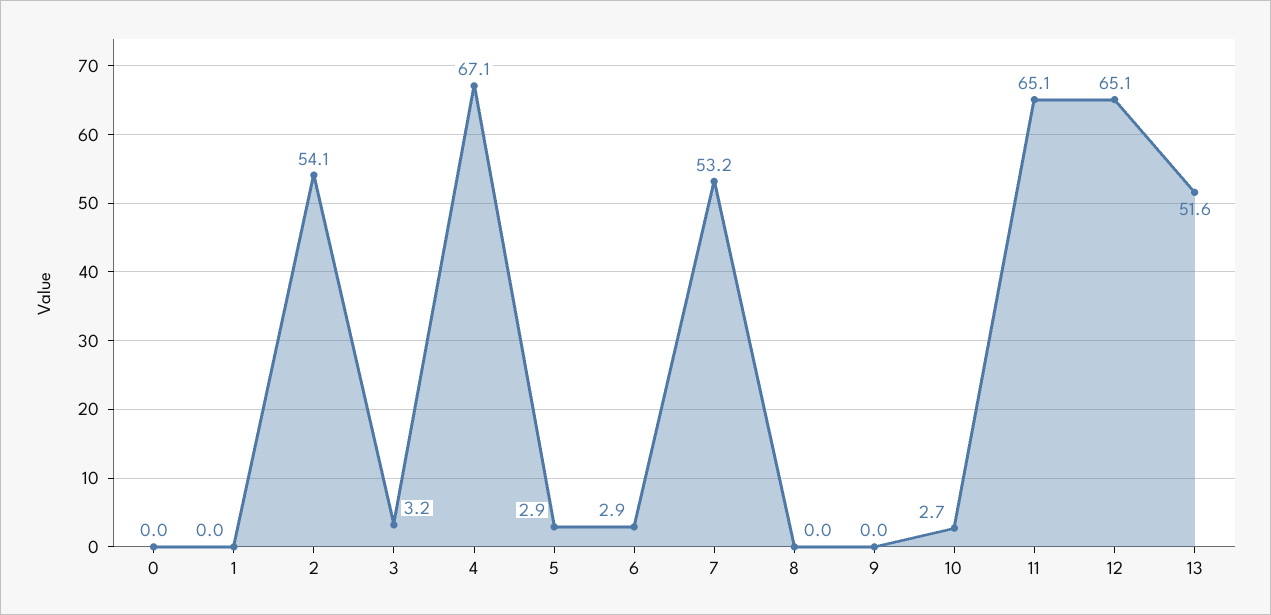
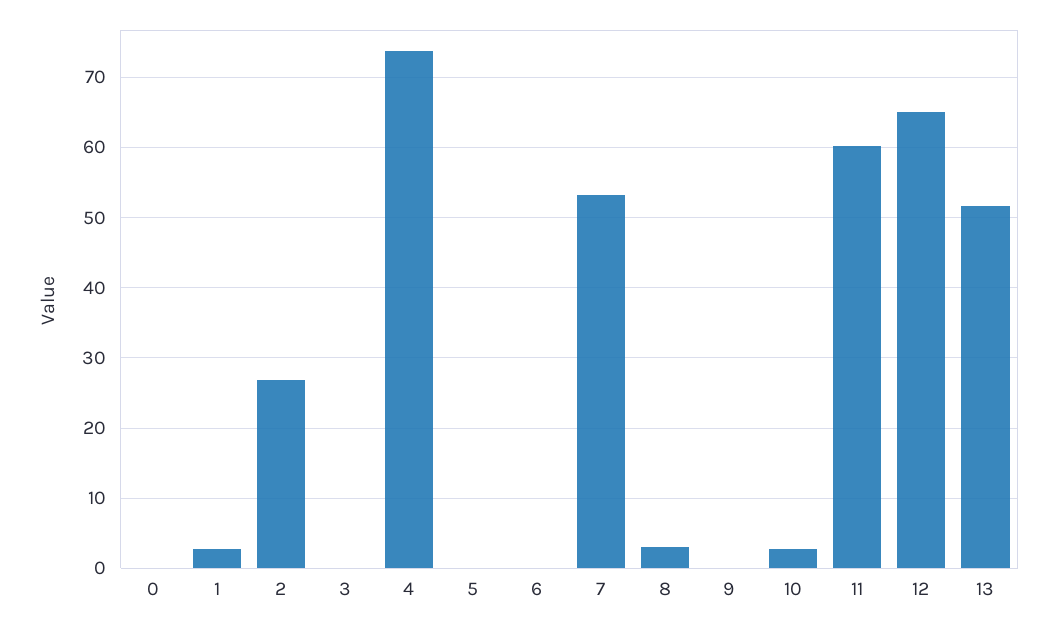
  {
    "0": 0,
-   "1": 0,
+   "1": 3,
-   "2": 54.1,
+   "2": 27,
-   "3": 3.2,
+   "3": 0,
-   "4": 67.1,
+   "4": 74,
-   "5": 2.9,
+   "5": 0,
-   "6": 2.9,
+   "6": 0,
    "7": 53.2,
-   "8": 0,
+   "8": 3,
    "9": 0,
    "10": 2.7,
-   "11": 65.1,
+   "11": 60,
    "12": 65.1,
    "13": 51.6
  }

